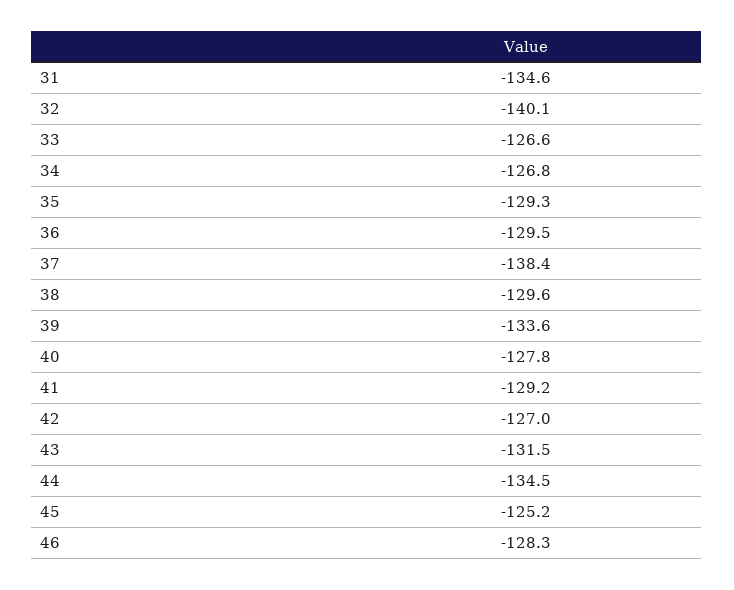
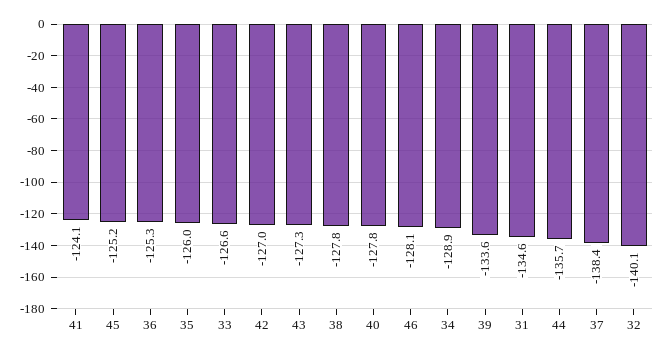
  {
    "31": -134.6,
    "32": -140.1,
    "33": -126.6,
-   "34": -126.8,
+   "34": -128.9,
-   "35": -129.3,
+   "35": -126,
-   "36": -129.5,
+   "36": -125.3,
    "37": -138.4,
-   "38": -129.6,
+   "38": -127.8,
    "39": -133.6,
    "40": -127.8,
-   "41": -129.2,
+   "41": -124.1,
    "42": -127,
-   "43": -131.5,
+   "43": -127.3,
-   "44": -134.5,
+   "44": -135.7,
    "45": -125.2,
-   "46": -128.3
+   "46": -128.1
  }

